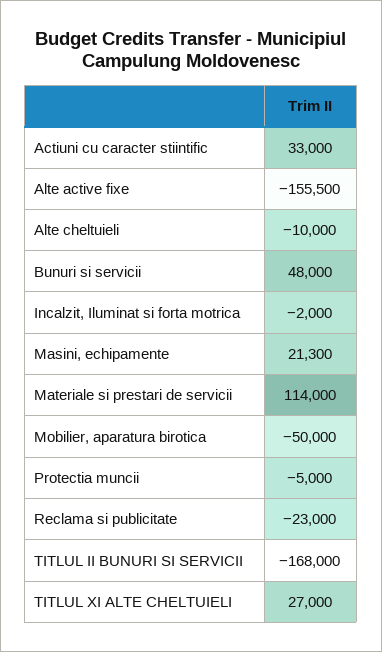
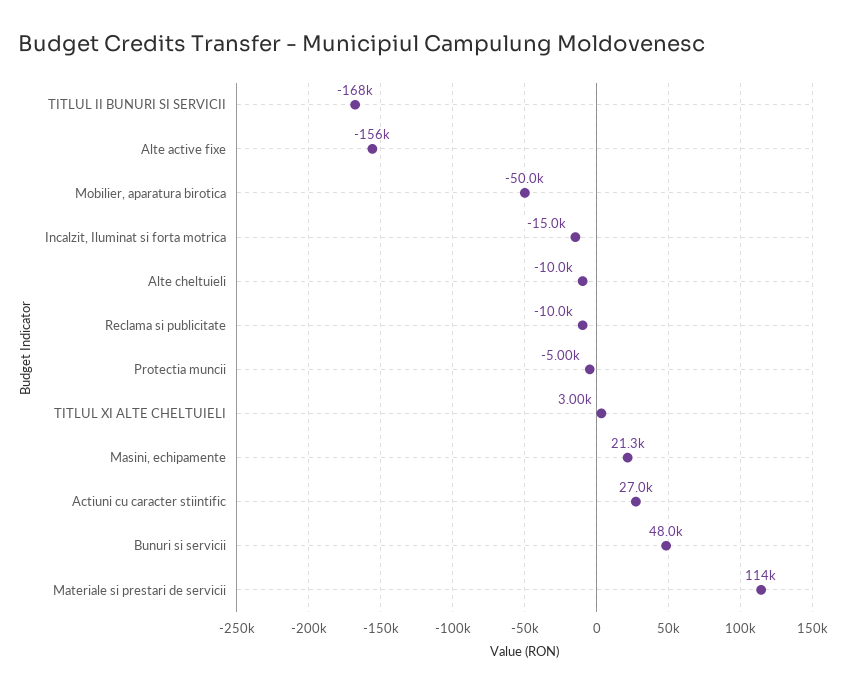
  {
-   "Actiuni cu caracter stiintific": 33000,
+   "Actiuni cu caracter stiintific": 27000,
    "Alte active fixe": -155500,
    "Alte cheltuieli": -10000,
    "Bunuri si servicii": 48000,
-   "Incalzit, Iluminat si forta motrica": -2000,
+   "Incalzit, Iluminat si forta motrica": -15000,
    "Masini, echipamente": 21300,
    "Materiale si prestari de servicii": 114000,
    "Mobilier, aparatura birotica": -50000,
    "Protectia muncii": -5000,
-   "Reclama si publicitate": -23000,
+   "Reclama si publicitate": -10000,
    "TITLUL II BUNURI SI SERVICII": -168000,
-   "TITLUL XI ALTE CHELTUIELI": 27000
+   "TITLUL XI ALTE CHELTUIELI": 3000
  }

